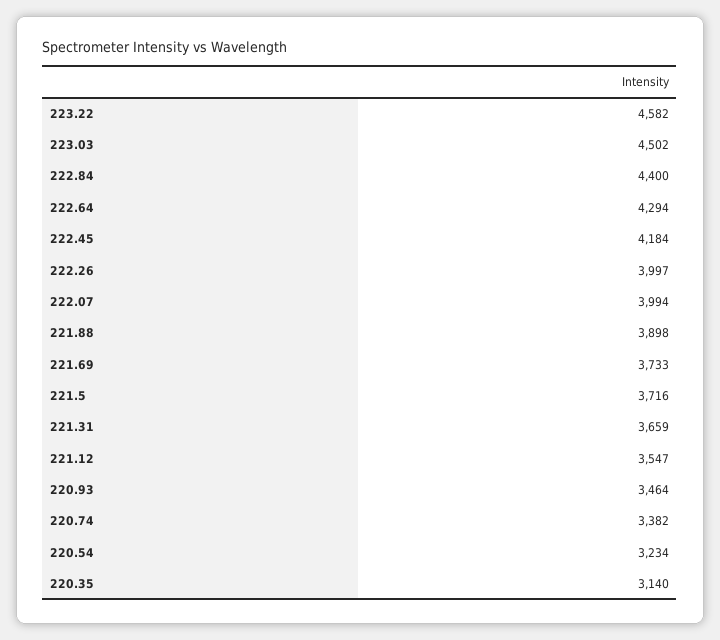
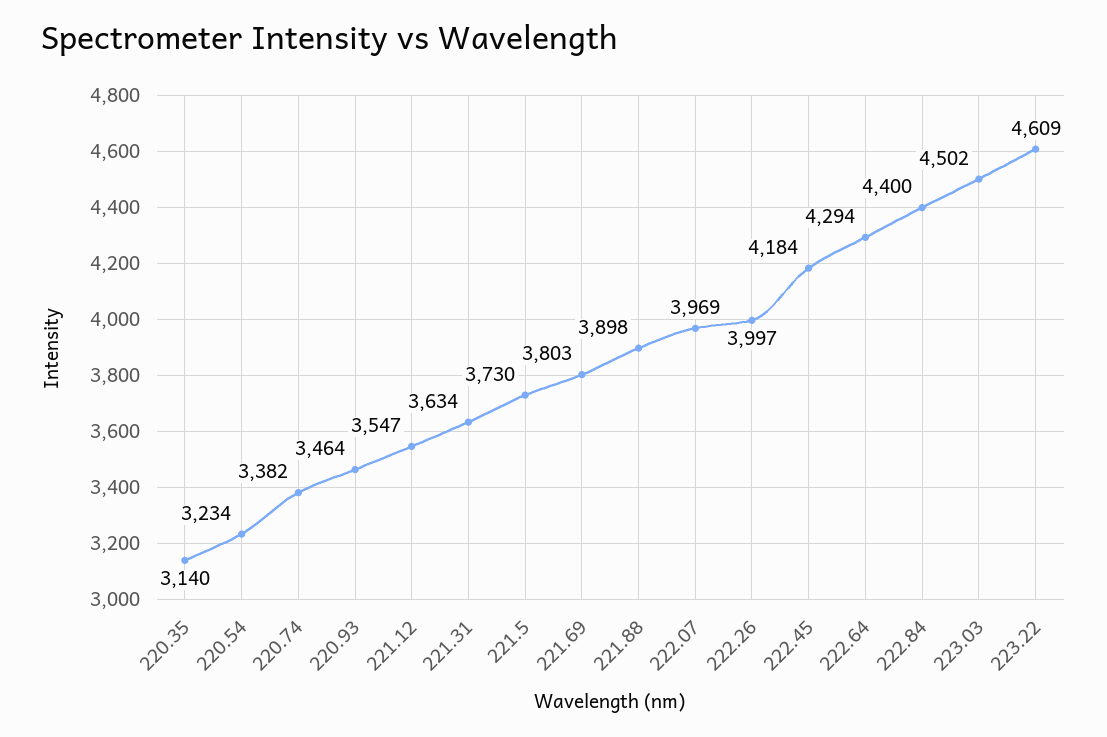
  {
-   "223.22": 4582,
+   "223.22": 4609,
    "223.03": 4502,
    "222.84": 4400,
    "222.64": 4294,
    "222.45": 4184,
    "222.26": 3997,
-   "222.07": 3994,
+   "222.07": 3969,
    "221.88": 3898,
-   "221.69": 3733,
+   "221.69": 3803,
-   "221.5": 3716,
+   "221.5": 3730,
-   "221.31": 3659,
+   "221.31": 3634,
    "221.12": 3547,
    "220.93": 3464,
    "220.74": 3382,
    "220.54": 3234,
    "220.35": 3140
  }

